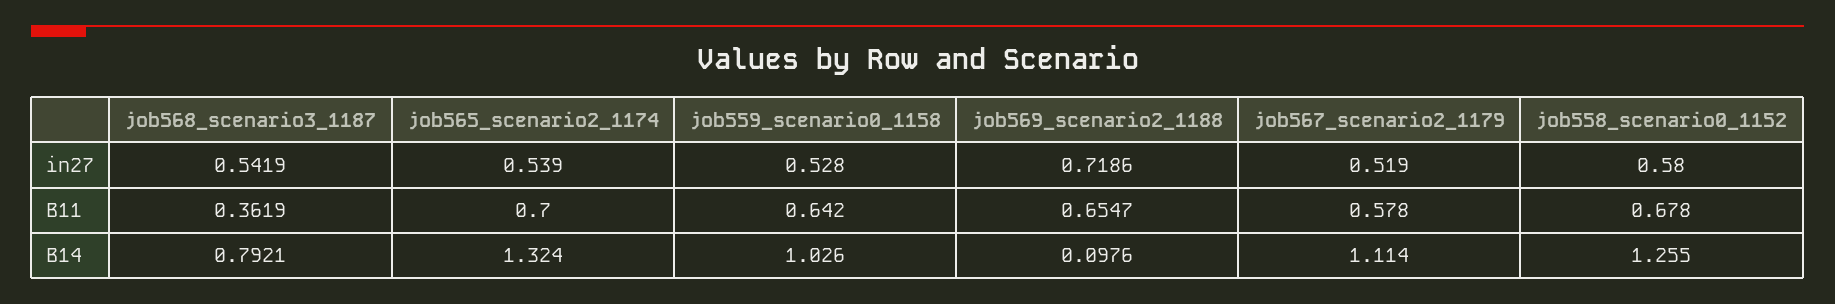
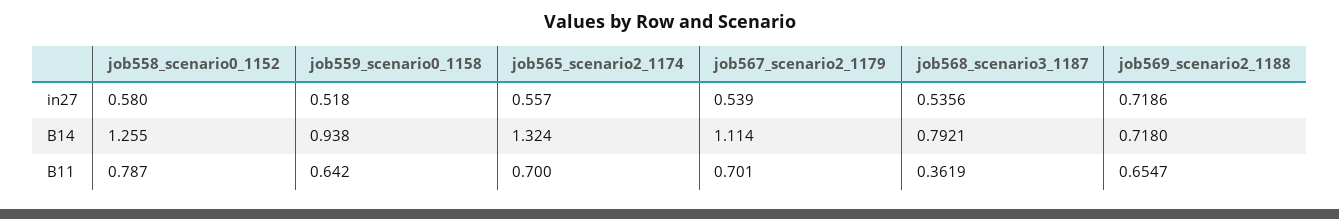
  {
    "job568_scenario3_1187": {
-     "in27": 0.5419,
+     "in27": 0.5356,
      "B11": 0.3619,
      "B14": 0.7921
    },
    "job565_scenario2_1174": {
-     "in27": 0.539,
+     "in27": 0.557,
      "B11": 0.7,
      "B14": 1.324
    },
    "job559_scenario0_1158": {
-     "in27": 0.528,
+     "in27": 0.518,
      "B11": 0.642,
-     "B14": 1.026
+     "B14": 0.938
    },
    "job569_scenario2_1188": {
      "in27": 0.7186,
      "B11": 0.6547,
-     "B14": 0.0976
+     "B14": 0.718
    },
    "job567_scenario2_1179": {
-     "in27": 0.519,
+     "in27": 0.539,
-     "B11": 0.578,
+     "B11": 0.701,
      "B14": 1.114
    },
    "job558_scenario0_1152": {
      "in27": 0.58,
-     "B11": 0.678,
+     "B11": 0.787,
      "B14": 1.255
    }
  }

